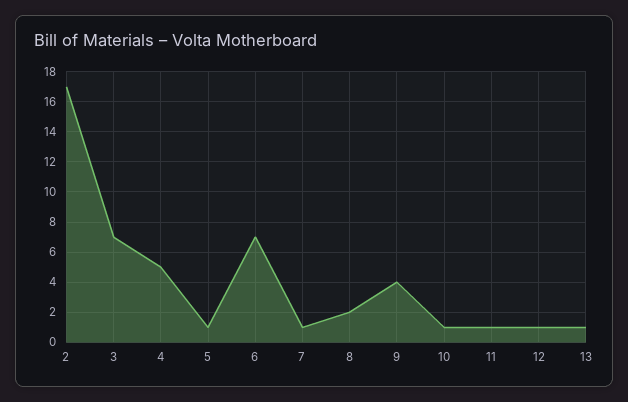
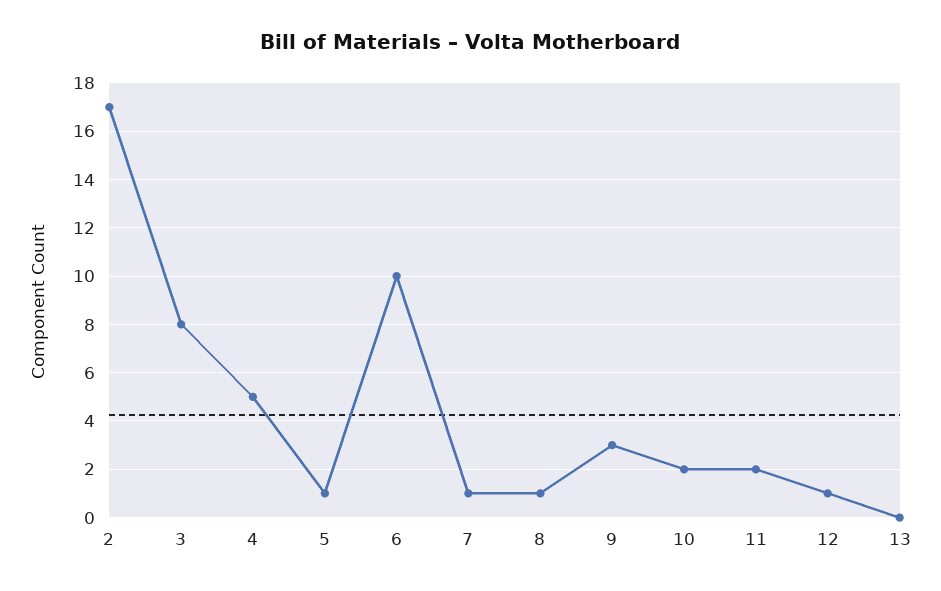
  {
    "2": 17,
-   "3": 7,
+   "3": 8,
    "4": 5,
    "5": 1,
-   "6": 7,
+   "6": 10,
    "7": 1,
-   "8": 2,
+   "8": 1,
-   "9": 4,
+   "9": 3,
-   "10": 1,
+   "10": 2,
-   "11": 1,
+   "11": 2,
    "12": 1,
-   "13": 1
+   "13": 0
  }

